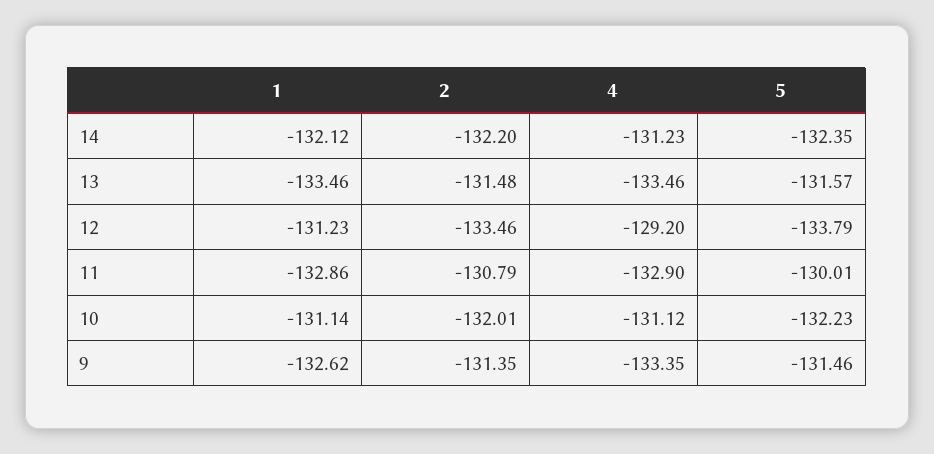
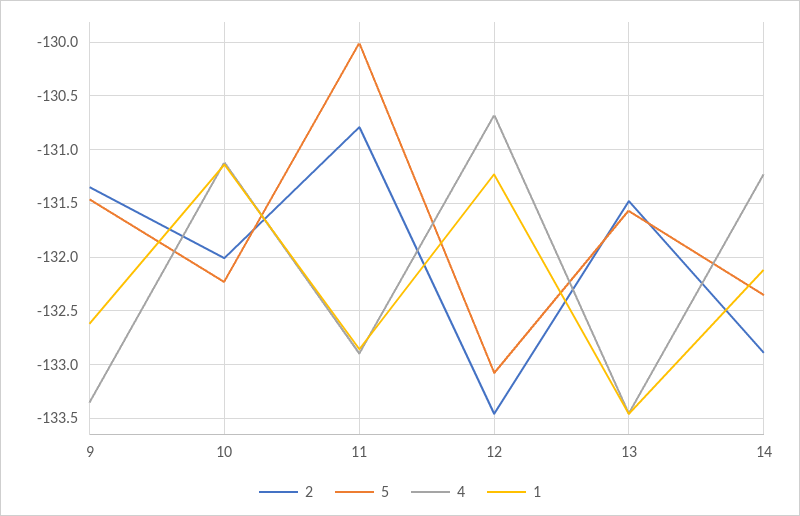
  {
    "1": {
      "14": -132.12,
      "13": -133.46,
      "12": -131.23,
      "11": -132.86,
      "10": -131.14,
      "9": -132.62
    },
    "2": {
-     "14": -132.2,
+     "14": -132.9,
      "13": -131.48,
      "12": -133.46,
      "11": -130.79,
      "10": -132.01,
      "9": -131.35
    },
    "4": {
      "14": -131.23,
      "13": -133.46,
-     "12": -129.2,
+     "12": -130.7,
      "11": -132.9,
      "10": -131.12,
      "9": -133.35
    },
    "5": {
      "14": -132.35,
      "13": -131.57,
-     "12": -133.79,
+     "12": -133.1,
      "11": -130.01,
      "10": -132.23,
      "9": -131.46
    }
  }

